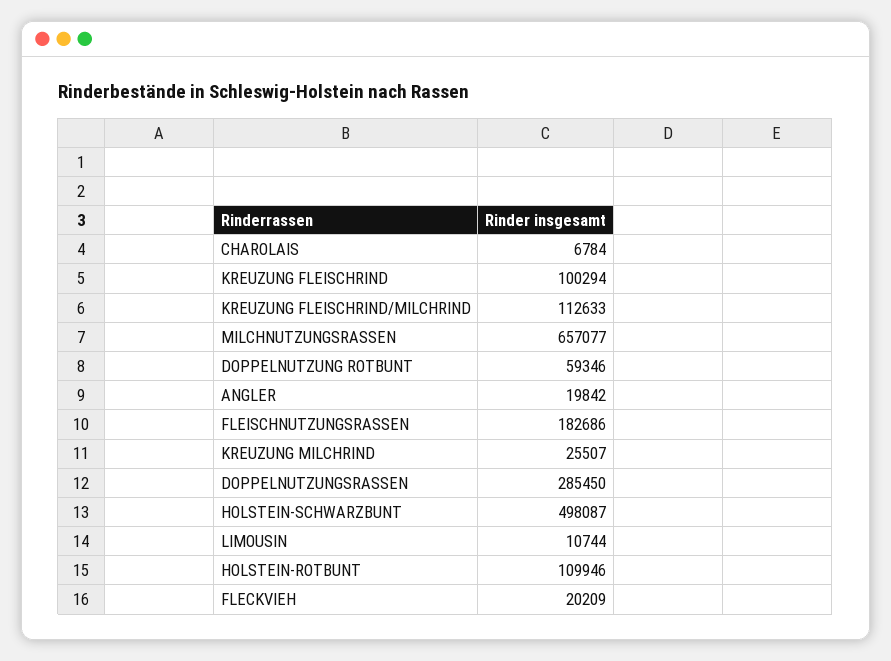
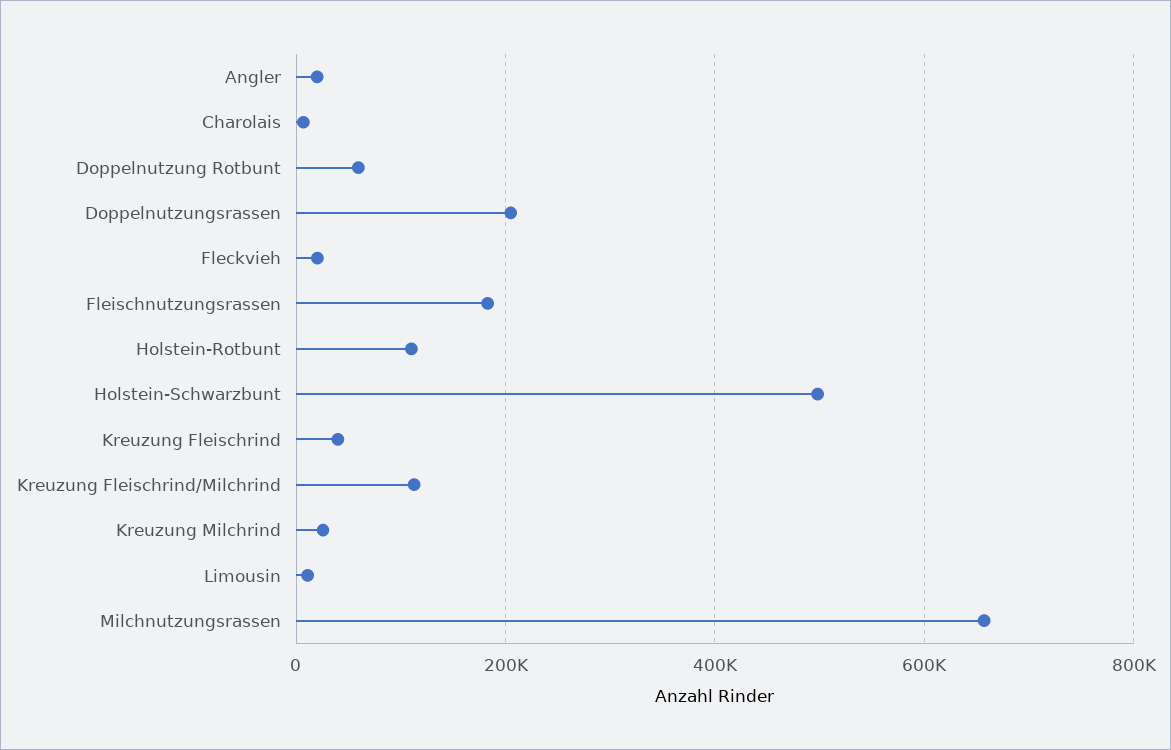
  {
    "CHAROLAIS": 6784,
-   "KREUZUNG FLEISCHRIND": 100294,
+   "KREUZUNG FLEISCHRIND": 40000,
    "KREUZUNG FLEISCHRIND/MILCHRIND": 112633,
    "MILCHNUTZUNGSRASSEN": 657077,
    "DOPPELNUTZUNG ROTBUNT": 59346,
    "ANGLER": 19842,
    "FLEISCHNUTZUNGSRASSEN": 182686,
    "KREUZUNG MILCHRIND": 25507,
-   "DOPPELNUTZUNGSRASSEN": 285450,
+   "DOPPELNUTZUNGSRASSEN": 200000,
    "HOLSTEIN-SCHWARZBUNT": 498087,
    "LIMOUSIN": 10744,
    "HOLSTEIN-ROTBUNT": 109946,
    "FLECKVIEH": 20209
  }

